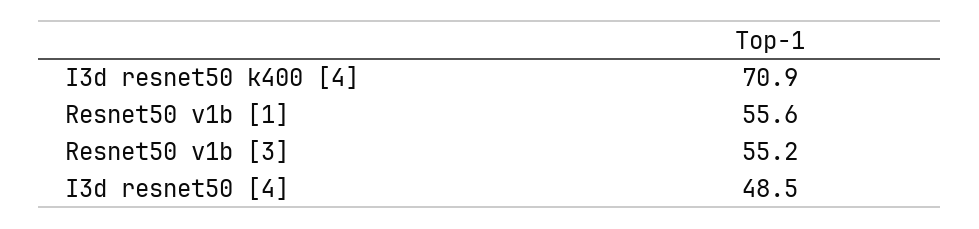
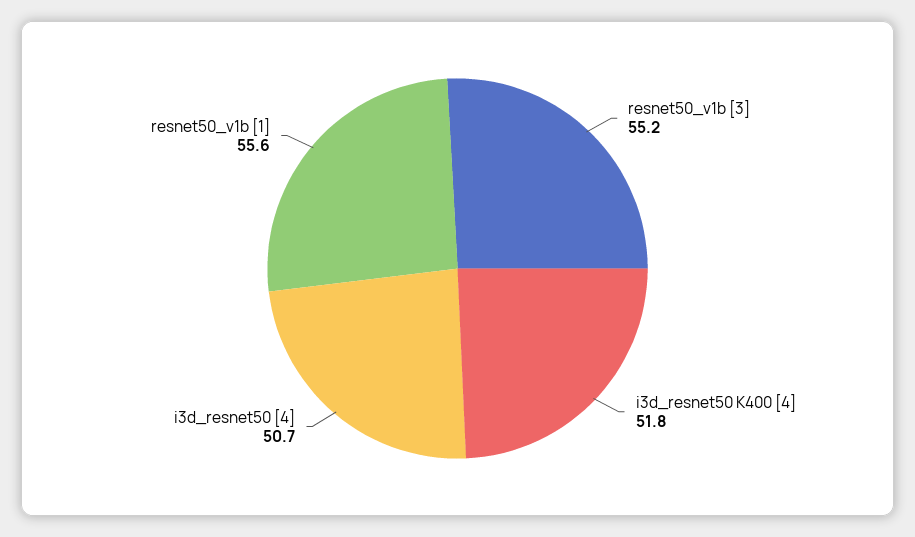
  {
-   "I3d resnet50 k400 [4]": 70.9,
+   "I3d resnet50 k400 [4]": 51.8,
    "Resnet50 v1b [1]": 55.6,
    "Resnet50 v1b [3]": 55.2,
-   "I3d resnet50 [4]": 48.5
+   "I3d resnet50 [4]": 50.7
  }

